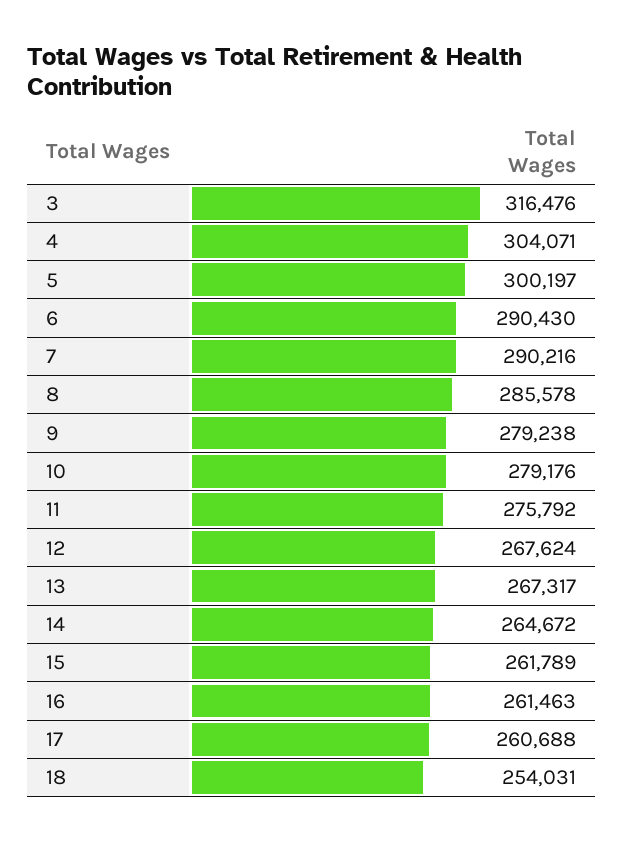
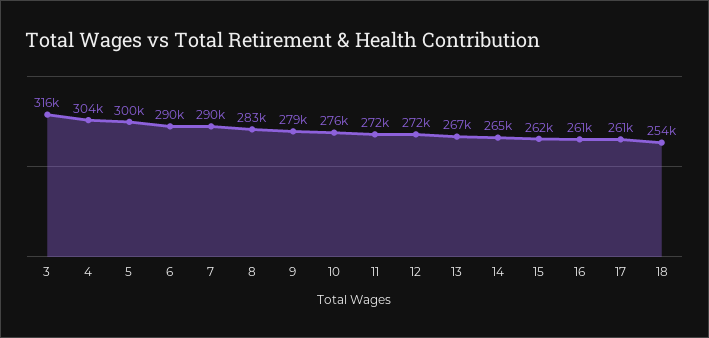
  {
    "3": 316476,
    "4": 304071,
    "5": 300197,
    "6": 290430,
    "7": 290216,
-   "8": 285578,
+   "8": 283000,
    "9": 279238,
-   "10": 279176,
+   "10": 276000,
-   "11": 275792,
+   "11": 272000,
-   "12": 267624,
+   "12": 272000,
    "13": 267317,
    "14": 264672,
    "15": 261789,
    "16": 261463,
    "17": 260688,
    "18": 254031
  }

